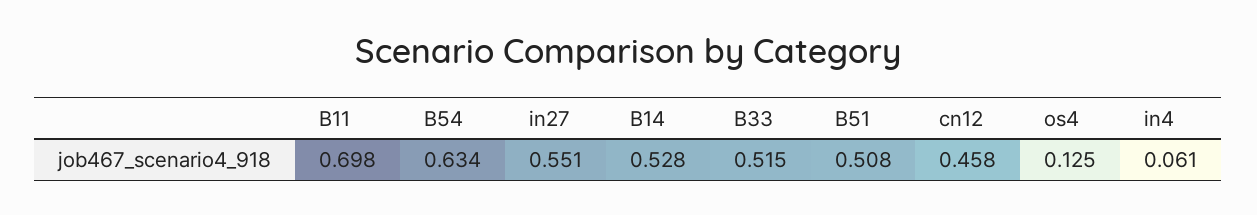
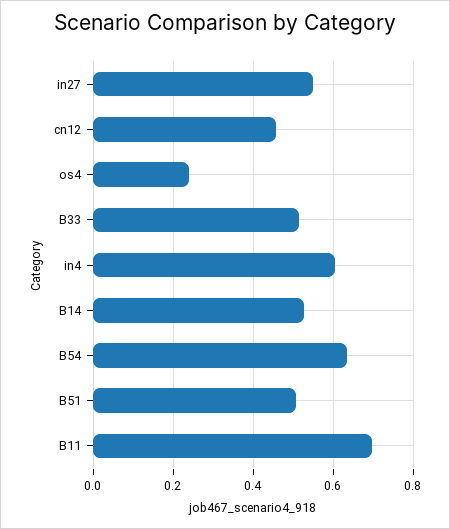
  {
    "B11": 0.698,
    "B54": 0.634,
    "in27": 0.551,
    "B14": 0.528,
    "B33": 0.515,
    "B51": 0.508,
    "cn12": 0.458,
-   "os4": 0.125,
+   "os4": 0.24,
-   "in4": 0.061
+   "in4": 0.6
  }

